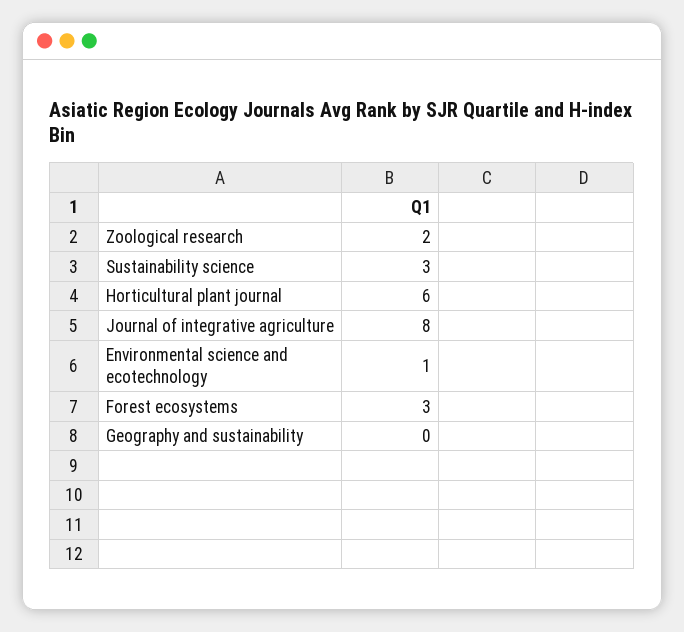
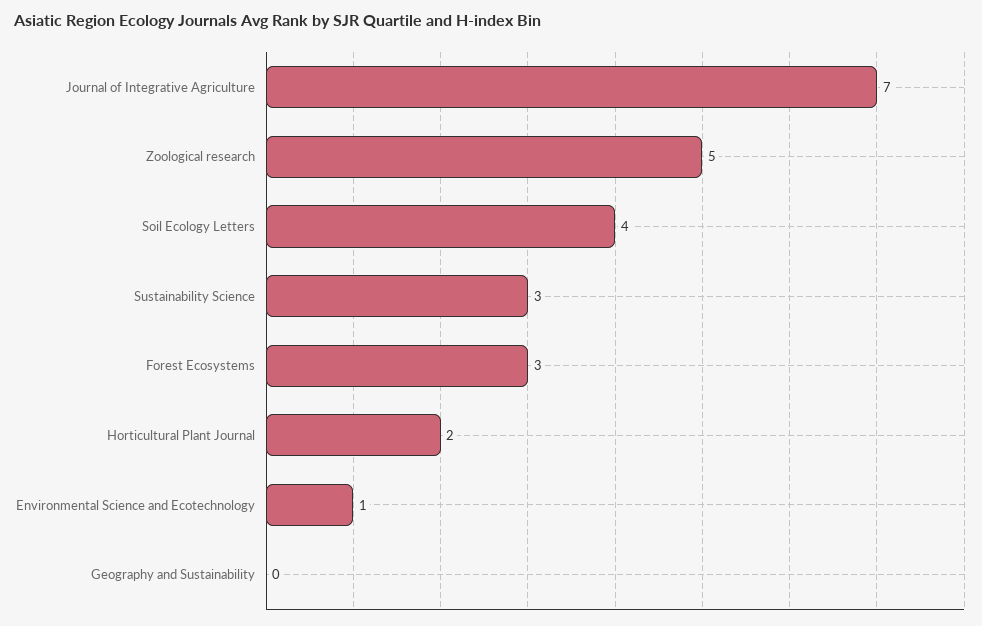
  {
-   "Zoological research": 2,
+   "Zoological research": 5,
    "Sustainability science": 3,
-   "Horticultural plant journal": 6,
+   "Horticultural plant journal": 2,
-   "Journal of integrative agriculture": 8,
+   "Journal of integrative agriculture": 7,
    "Environmental science and ecotechnology": 1,
    "Forest ecosystems": 3,
-   "Geography and sustainability": 0
+   "Geography and sustainability": 0,
+   "Soil Ecology Letters": 4
  }

